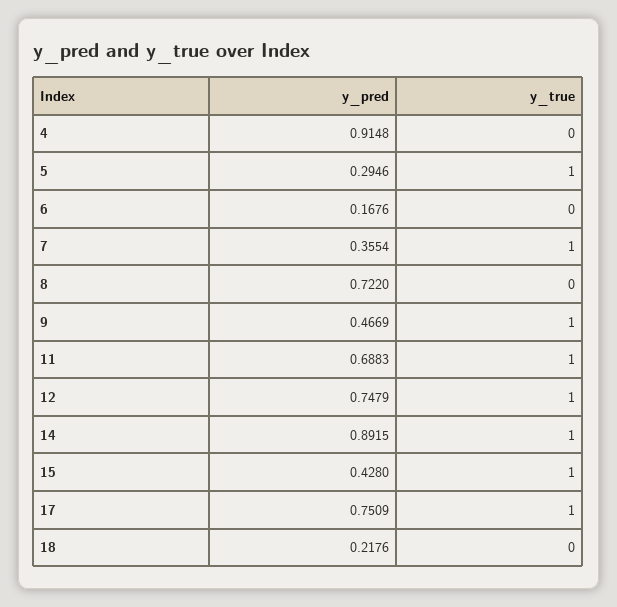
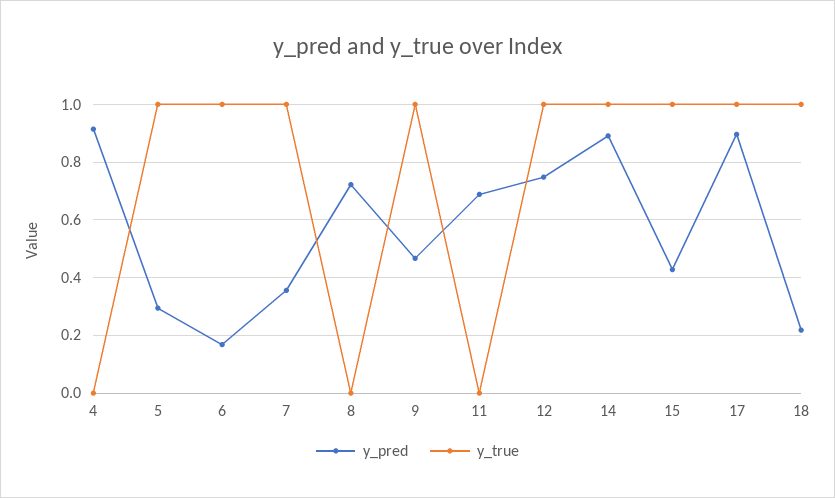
  {
    "y_pred": {
      "4": 0.9148,
      "5": 0.2946,
      "6": 0.1676,
      "7": 0.3554,
      "8": 0.722,
      "9": 0.4669,
      "11": 0.6883,
      "12": 0.7479,
      "14": 0.8915,
      "15": 0.428,
-     "17": 0.7509,
+     "17": 0.9,
      "18": 0.2176
    },
    "y_true": {
      "4": 0,
      "5": 1,
-     "6": 0,
+     "6": 1,
      "7": 1,
      "8": 0,
      "9": 1,
-     "11": 1,
+     "11": 0,
      "12": 1,
      "14": 1,
      "15": 1,
      "17": 1,
-     "18": 0
+     "18": 1
    }
  }

